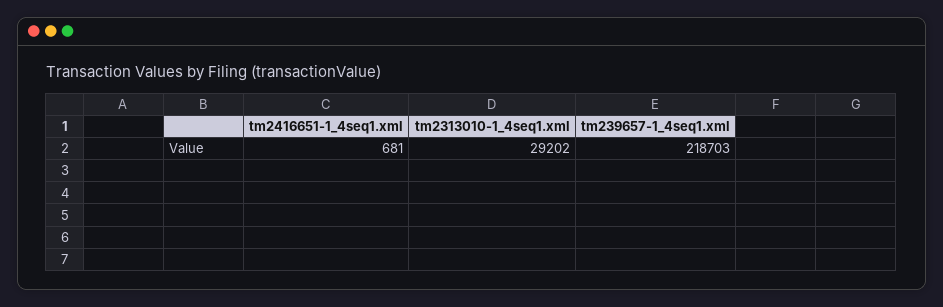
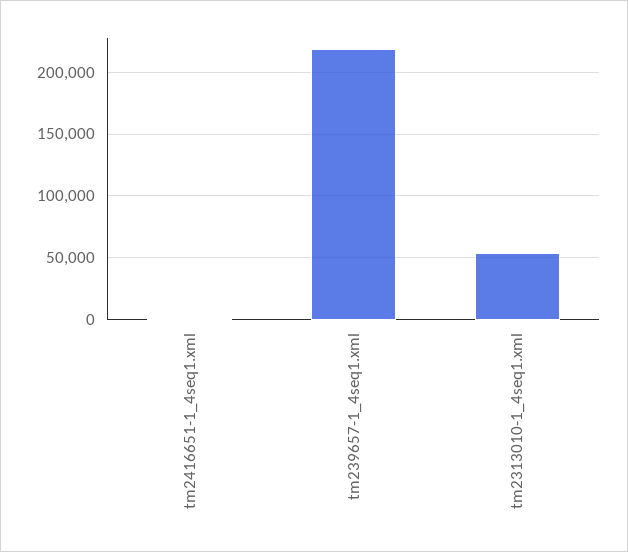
  {
    "tm2416651-1_4seq1.xml": 681,
-   "tm2313010-1_4seq1.xml": 29202,
+   "tm2313010-1_4seq1.xml": 55000,
    "tm239657-1_4seq1.xml": 218703
  }

